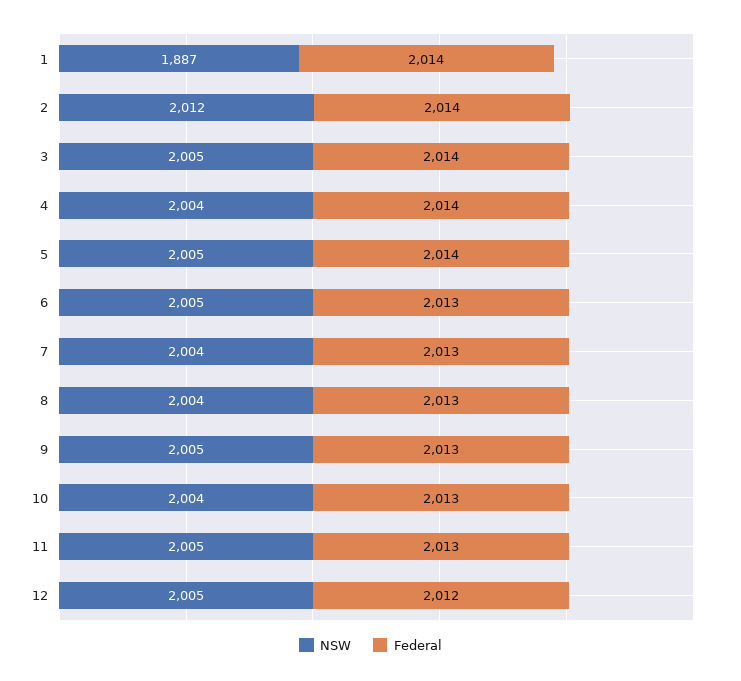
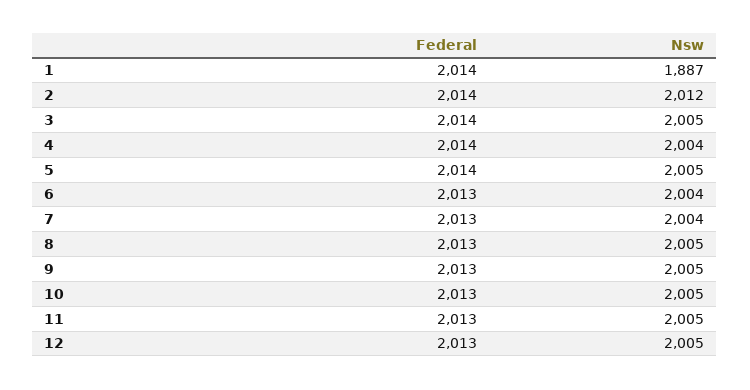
  {
    "NSW": {
      "1": 1887,
      "2": 2012,
      "3": 2005,
      "4": 2004,
      "5": 2005,
-     "6": 2005,
+     "6": 2004,
      "7": 2004,
-     "8": 2004,
+     "8": 2005,
      "9": 2005,
-     "10": 2004,
+     "10": 2005,
      "11": 2005,
      "12": 2005
    },
    "Federal": {
      "1": 2014,
      "2": 2014,
      "3": 2014,
      "4": 2014,
      "5": 2014,
      "6": 2013,
      "7": 2013,
      "8": 2013,
      "9": 2013,
      "10": 2013,
      "11": 2013,
-     "12": 2012
+     "12": 2013
    }
  }

